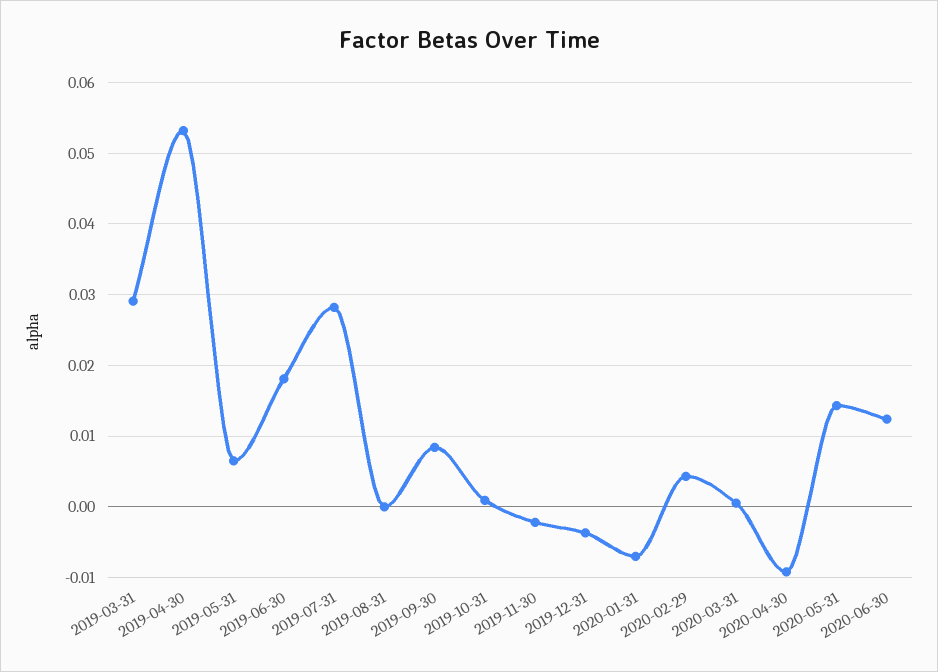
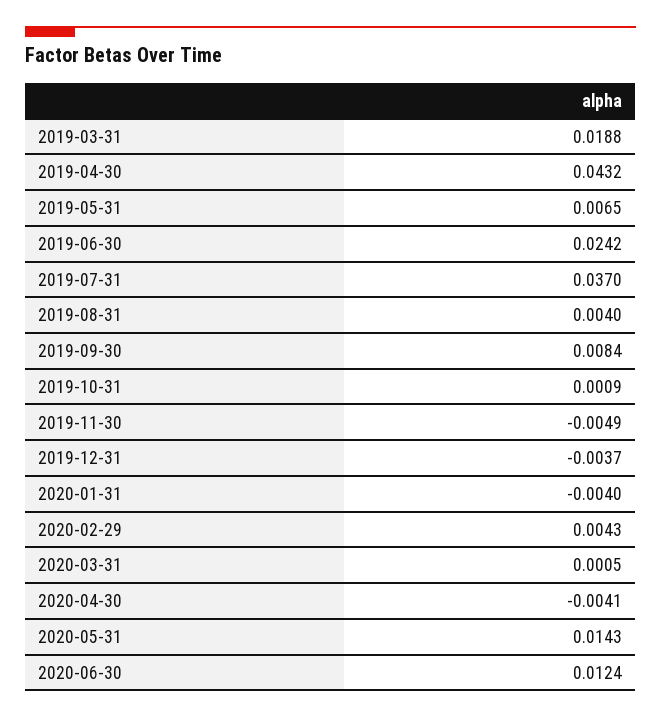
  {
-   "2019-03-31": 0.029,
+   "2019-03-31": 0.0188,
-   "2019-04-30": 0.053,
+   "2019-04-30": 0.0432,
    "2019-05-31": 0.0065,
-   "2019-06-30": 0.018,
+   "2019-06-30": 0.0242,
-   "2019-07-31": 0.028,
+   "2019-07-31": 0.037,
-   "2019-08-31": 0,
+   "2019-08-31": 0.004,
    "2019-09-30": 0.0084,
    "2019-10-31": 0.0009,
-   "2019-11-30": -0.002,
+   "2019-11-30": -0.0049,
    "2019-12-31": -0.0037,
-   "2020-01-31": -0.007,
+   "2020-01-31": -0.004,
    "2020-02-29": 0.0043,
    "2020-03-31": 0.0005,
-   "2020-04-30": -0.009,
+   "2020-04-30": -0.0041,
    "2020-05-31": 0.0143,
    "2020-06-30": 0.0124
  }

